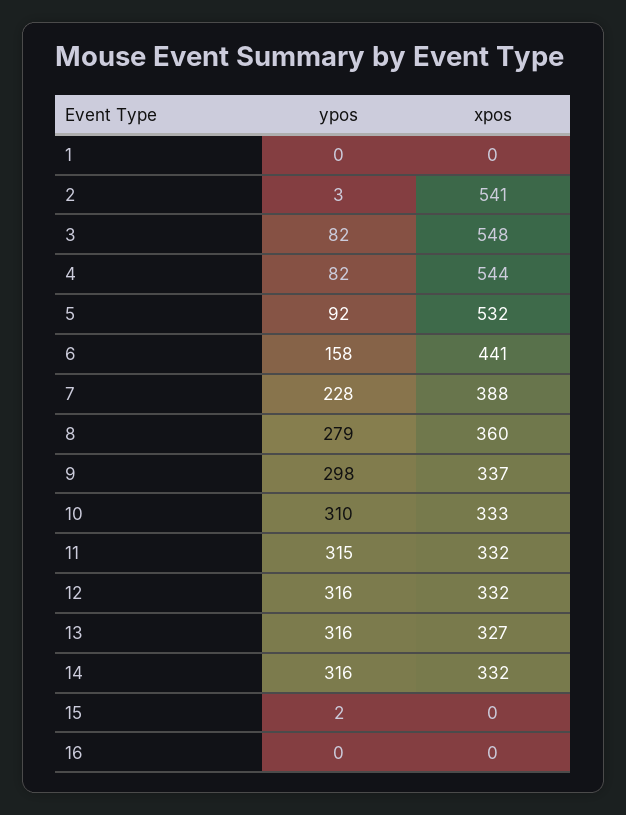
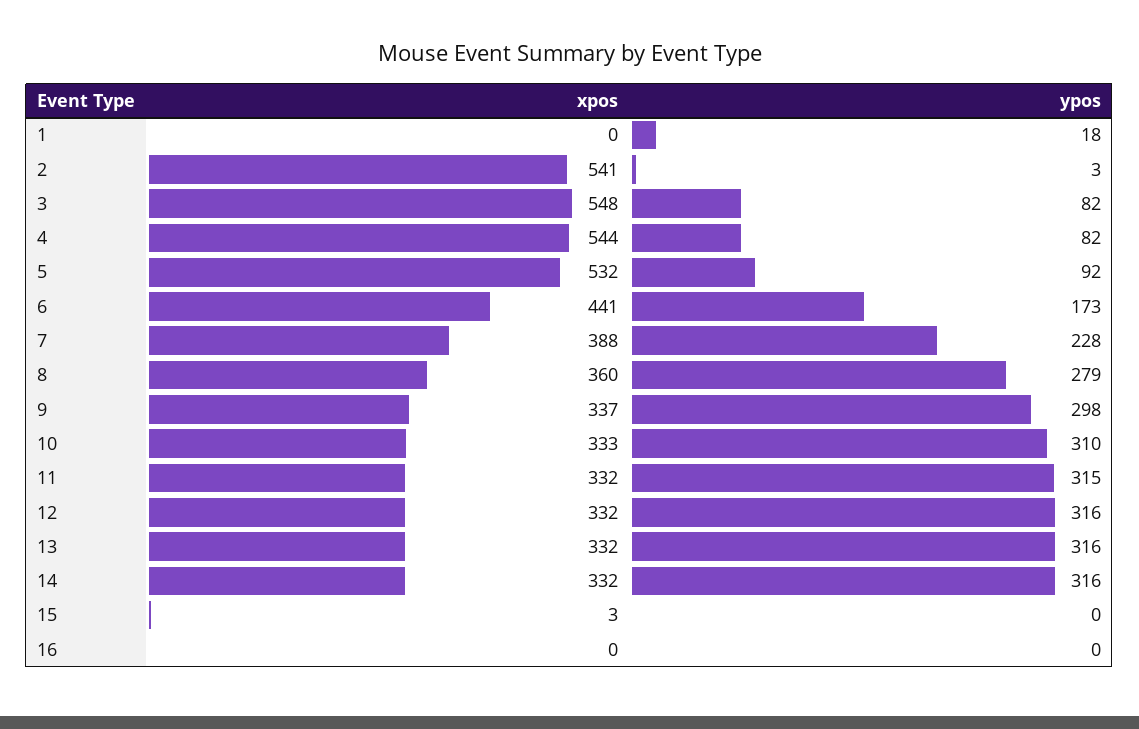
  {
    "ypos": {
-     "1": 0,
+     "1": 18,
      "2": 3,
      "3": 82,
      "4": 82,
      "5": 92,
-     "6": 158,
+     "6": 173,
      "7": 228,
      "8": 279,
      "9": 298,
      "10": 310,
      "11": 315,
      "12": 316,
      "13": 316,
      "14": 316,
-     "15": 2,
+     "15": 0,
      "16": 0
    },
    "xpos": {
      "1": 0,
      "2": 541,
      "3": 548,
      "4": 544,
      "5": 532,
      "6": 441,
      "7": 388,
      "8": 360,
      "9": 337,
      "10": 333,
      "11": 332,
      "12": 332,
-     "13": 327,
+     "13": 332,
      "14": 332,
-     "15": 0,
+     "15": 3,
      "16": 0
    }
  }

